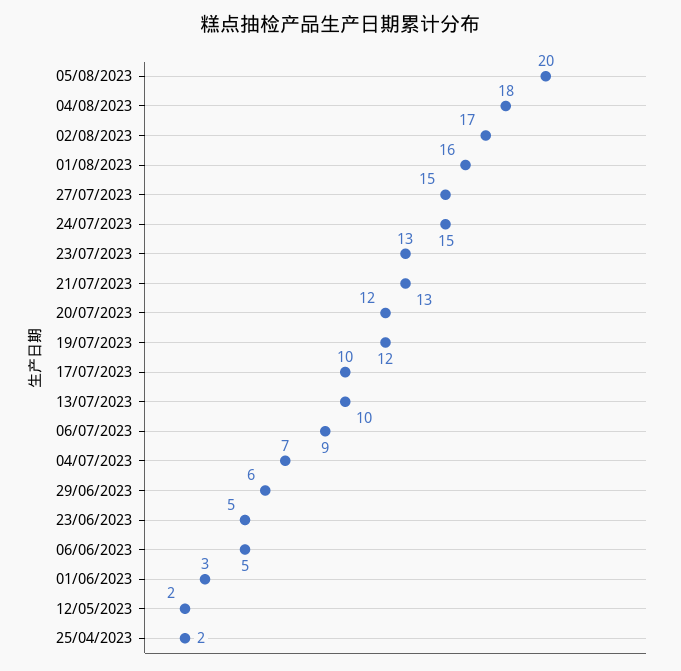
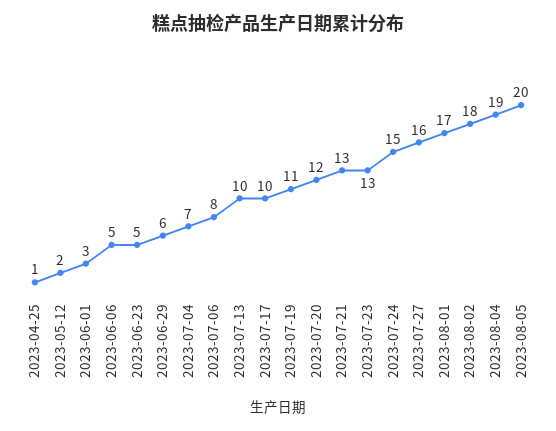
  {
    "05/08/2023": 20,
-   "04/08/2023": 18,
+   "04/08/2023": 19,
-   "02/08/2023": 17,
+   "02/08/2023": 18,
-   "01/08/2023": 16,
+   "01/08/2023": 17,
-   "27/07/2023": 15,
+   "27/07/2023": 16,
    "24/07/2023": 15,
    "23/07/2023": 13,
    "21/07/2023": 13,
    "20/07/2023": 12,
-   "19/07/2023": 12,
+   "19/07/2023": 11,
    "17/07/2023": 10,
    "13/07/2023": 10,
-   "06/07/2023": 9,
+   "06/07/2023": 8,
    "04/07/2023": 7,
    "29/06/2023": 6,
    "23/06/2023": 5,
    "06/06/2023": 5,
    "01/06/2023": 3,
    "12/05/2023": 2,
-   "25/04/2023": 2
+   "25/04/2023": 1
  }

